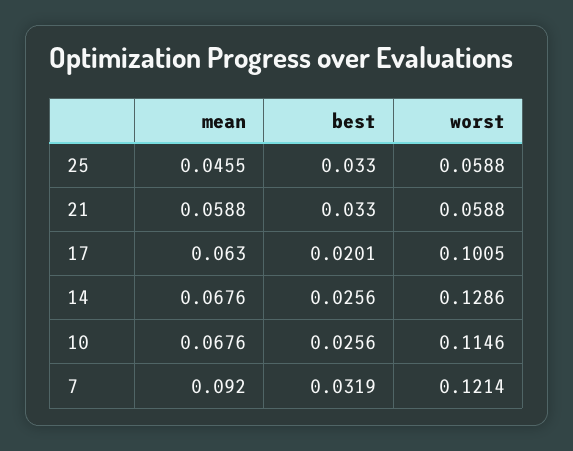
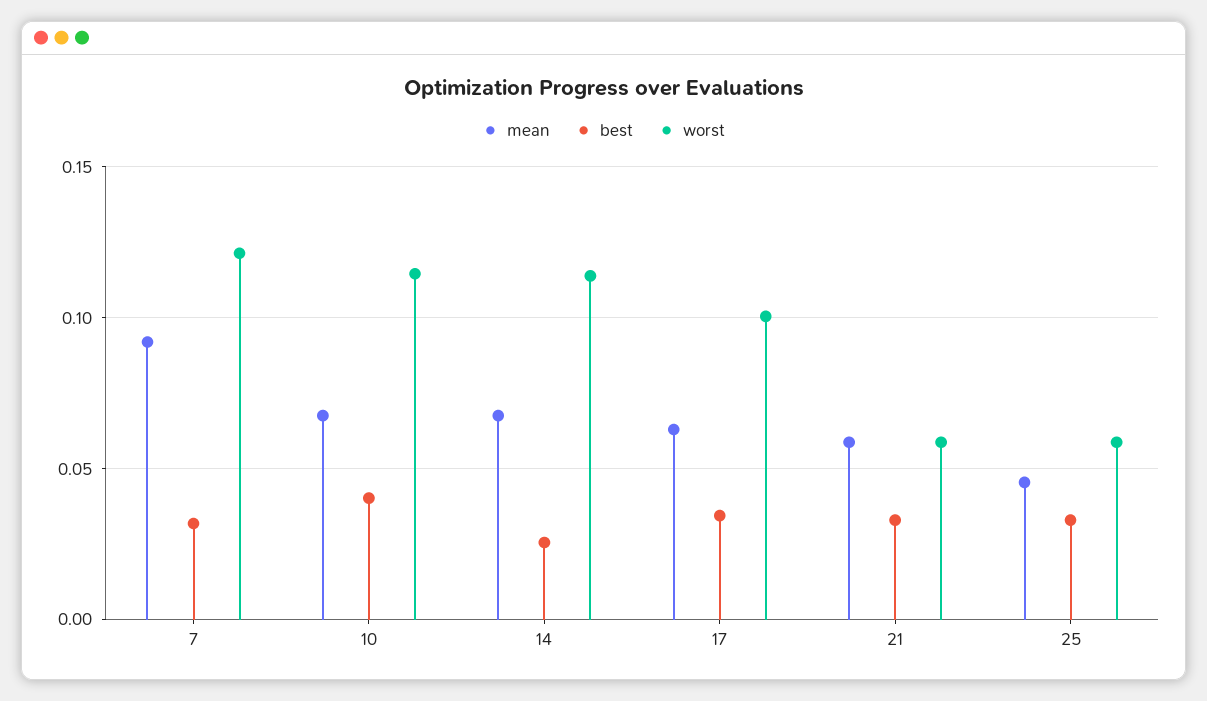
  {
    "mean": {
      "25": 0.0455,
      "21": 0.0588,
      "17": 0.063,
      "14": 0.0676,
      "10": 0.0676,
      "7": 0.092
    },
    "best": {
      "25": 0.033,
      "21": 0.033,
-     "17": 0.0201,
+     "17": 0.035,
      "14": 0.0256,
-     "10": 0.0256,
+     "10": 0.04,
      "7": 0.0319
    },
    "worst": {
      "25": 0.0588,
      "21": 0.0588,
      "17": 0.1005,
-     "14": 0.1286,
+     "14": 0.115,
      "10": 0.1146,
      "7": 0.1214
    }
  }

